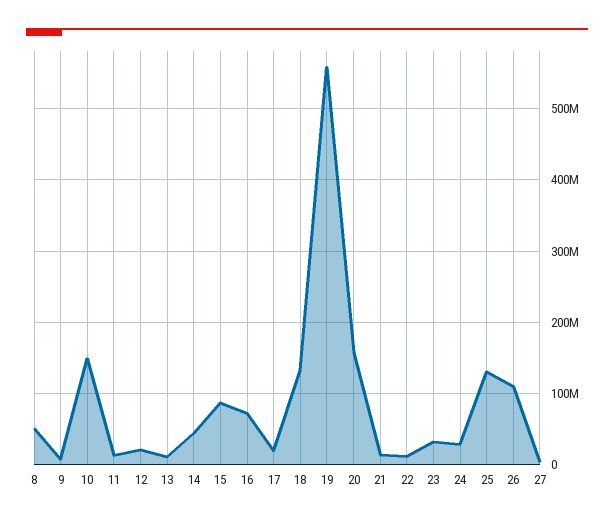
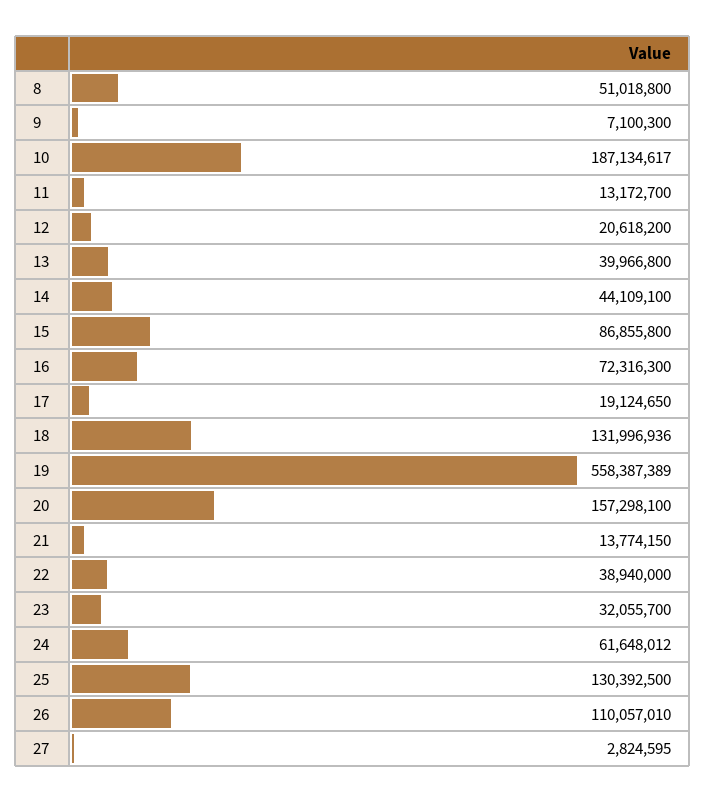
  {
    "8": 51018800,
    "9": 7100300,
-   "10": 150000000,
+   "10": 187134617,
    "11": 13172700,
    "12": 20618200,
-   "13": 10000000,
+   "13": 39966800,
    "14": 44109100,
    "15": 86855800,
    "16": 72316300,
    "17": 19124650,
    "18": 131996936,
    "19": 558387389,
    "20": 157298100,
    "21": 13774150,
-   "22": 10000000,
+   "22": 38940000,
    "23": 32055700,
-   "24": 30000000,
+   "24": 61648012,
    "25": 130392500,
    "26": 110057010,
    "27": 2824595
  }

